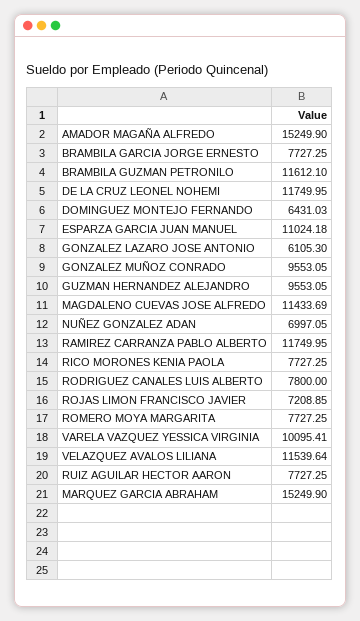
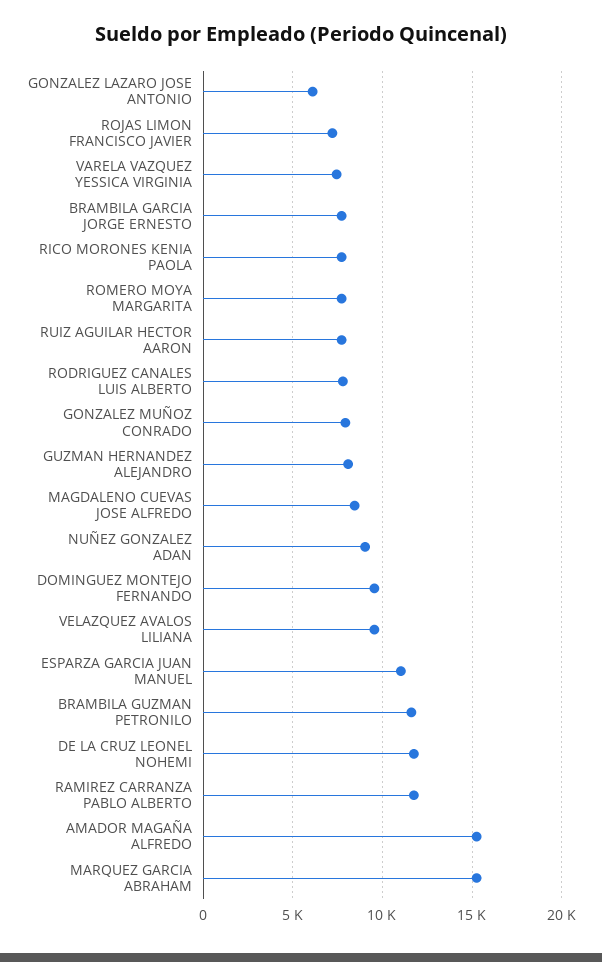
  {
    "AMADOR MAGAÑA ALFREDO": 15249.9,
    "BRAMBILA GARCIA JORGE ERNESTO": 7727.25,
    "BRAMBILA GUZMAN PETRONILO": 11612.1,
    "DE LA CRUZ LEONEL NOHEMI": 11749.95,
-   "DOMINGUEZ MONTEJO FERNANDO": 6431.03,
+   "DOMINGUEZ MONTEJO FERNANDO": 9500,
    "ESPARZA GARCIA JUAN MANUEL": 11024.18,
    "GONZALEZ LAZARO JOSE ANTONIO": 6105.3,
-   "GONZALEZ MUÑOZ CONRADO": 9553.05,
+   "GONZALEZ MUÑOZ CONRADO": 8000,
-   "GUZMAN HERNANDEZ ALEJANDRO": 9553.05,
+   "GUZMAN HERNANDEZ ALEJANDRO": 8000,
-   "MAGDALENO CUEVAS JOSE ALFREDO": 11433.69,
+   "MAGDALENO CUEVAS JOSE ALFREDO": 8500,
-   "NUÑEZ GONZALEZ ADAN": 6997.05,
+   "NUÑEZ GONZALEZ ADAN": 9000,
    "RAMIREZ CARRANZA PABLO ALBERTO": 11749.95,
    "RICO MORONES KENIA PAOLA": 7727.25,
    "RODRIGUEZ CANALES LUIS ALBERTO": 7800,
    "ROJAS LIMON FRANCISCO JAVIER": 7208.85,
    "ROMERO MOYA MARGARITA": 7727.25,
-   "VARELA VAZQUEZ YESSICA VIRGINIA": 10095.41,
+   "VARELA VAZQUEZ YESSICA VIRGINIA": 7500,
-   "VELAZQUEZ AVALOS LILIANA": 11539.64,
+   "VELAZQUEZ AVALOS LILIANA": 9500,
    "RUIZ AGUILAR HECTOR AARON": 7727.25,
    "MARQUEZ GARCIA ABRAHAM": 15249.9
  }

